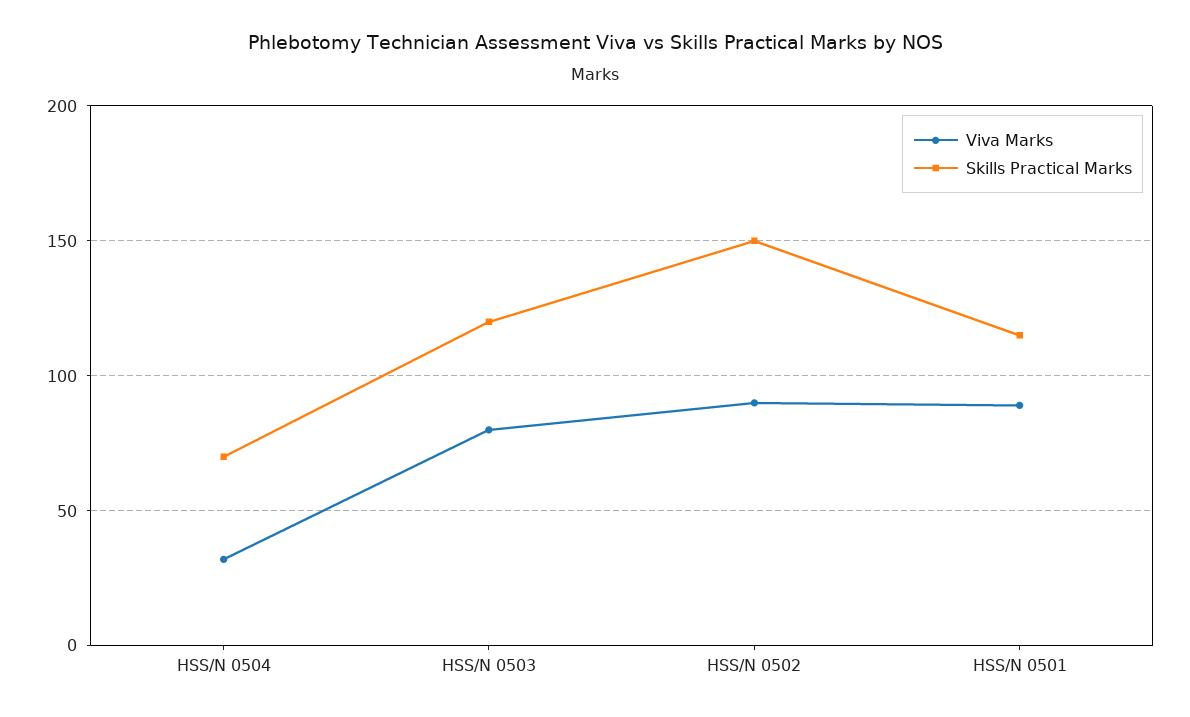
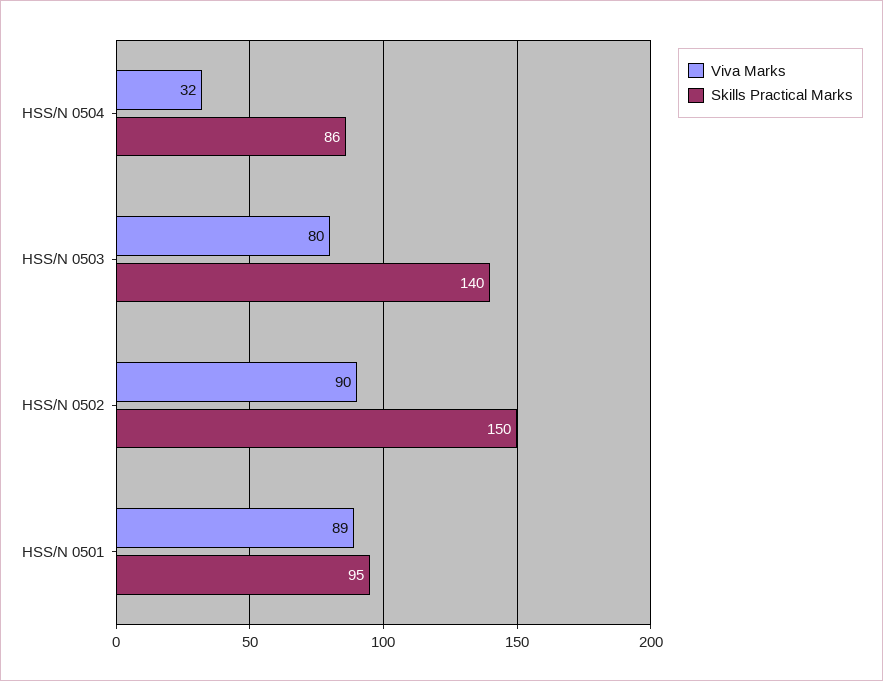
  {
    "Viva Marks": {
      "HSS/N 0504": 32,
      "HSS/N 0503": 80,
      "HSS/N 0502": 90,
      "HSS/N 0501": 89
    },
    "Skills Practical Marks": {
-     "HSS/N 0504": 70,
+     "HSS/N 0504": 86,
-     "HSS/N 0503": 120,
+     "HSS/N 0503": 140,
      "HSS/N 0502": 150,
-     "HSS/N 0501": 115
+     "HSS/N 0501": 95
    }
  }

